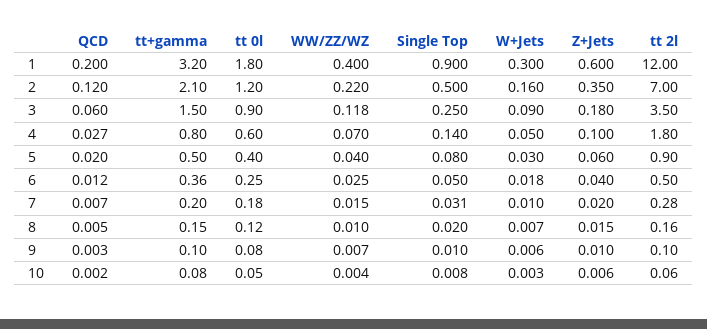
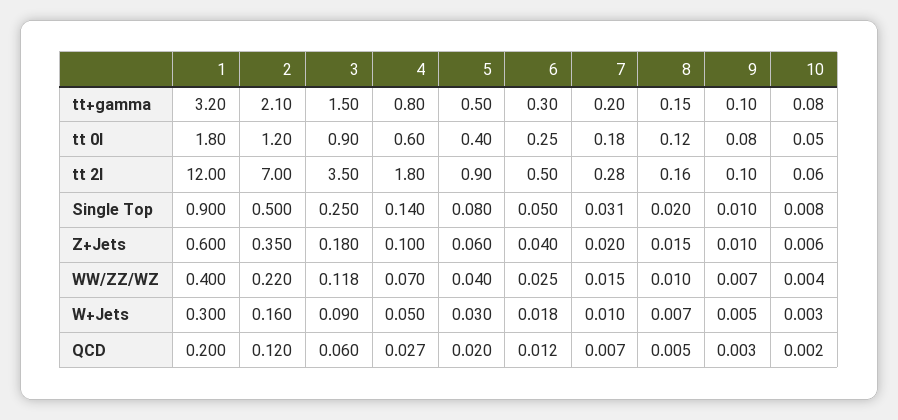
  {
    "QCD": {
      "1": 0.2,
      "2": 0.12,
      "3": 0.06,
      "4": 0.027,
      "5": 0.02,
      "6": 0.012,
      "7": 0.007,
      "8": 0.005,
      "9": 0.003,
      "10": 0.002
    },
    "tt+gamma": {
      "1": 3.2,
      "2": 2.1,
      "3": 1.5,
      "4": 0.8,
      "5": 0.5,
-     "6": 0.36,
+     "6": 0.3,
      "7": 0.2,
      "8": 0.15,
      "9": 0.1,
      "10": 0.08
    },
    "tt 0l": {
      "1": 1.8,
      "2": 1.2,
      "3": 0.9,
      "4": 0.6,
      "5": 0.4,
      "6": 0.25,
      "7": 0.18,
      "8": 0.12,
      "9": 0.08,
      "10": 0.05
    },
    "WW/ZZ/WZ": {
      "1": 0.4,
      "2": 0.22,
      "3": 0.118,
      "4": 0.07,
      "5": 0.04,
      "6": 0.025,
      "7": 0.015,
      "8": 0.01,
      "9": 0.007,
      "10": 0.004
    },
    "Single Top": {
      "1": 0.9,
      "2": 0.5,
      "3": 0.25,
      "4": 0.14,
      "5": 0.08,
      "6": 0.05,
      "7": 0.031,
      "8": 0.02,
      "9": 0.01,
      "10": 0.008
    },
    "W+Jets": {
      "1": 0.3,
      "2": 0.16,
      "3": 0.09,
      "4": 0.05,
      "5": 0.03,
      "6": 0.018,
      "7": 0.01,
      "8": 0.007,
-     "9": 0.006,
+     "9": 0.005,
      "10": 0.003
    },
    "Z+Jets": {
      "1": 0.6,
      "2": 0.35,
      "3": 0.18,
      "4": 0.1,
      "5": 0.06,
      "6": 0.04,
      "7": 0.02,
      "8": 0.015,
      "9": 0.01,
      "10": 0.006
    },
    "tt 2l": {
      "1": 12,
      "2": 7,
      "3": 3.5,
      "4": 1.8,
      "5": 0.9,
      "6": 0.5,
      "7": 0.28,
      "8": 0.16,
      "9": 0.1,
      "10": 0.06
    }
  }

